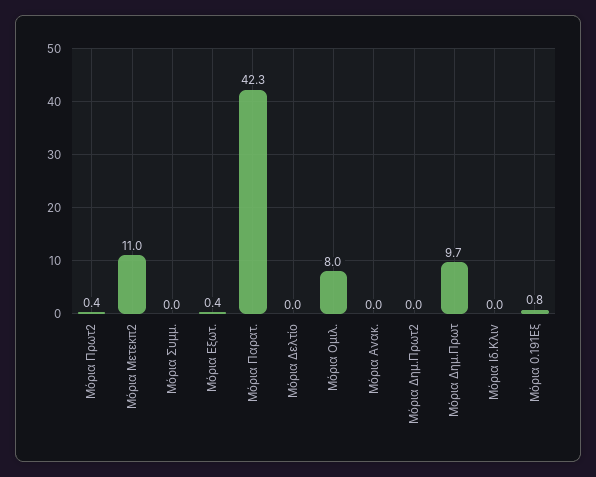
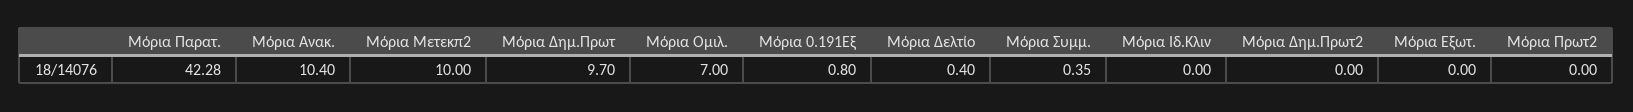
  {
-   "Μόρια Πρωτ2": 0.4,
+   "Μόρια Πρωτ2": 0,
-   "Μόρια Μετεκπ2": 11,
+   "Μόρια Μετεκπ2": 10,
-   "Μόρια Συμμ.": 0,
+   "Μόρια Συμμ.": 0.35,
-   "Μόρια Εξωτ.": 0.4,
+   "Μόρια Εξωτ.": 0,
    "Μόρια Παρατ.": 42.28,
-   "Μόρια Δελτίο": 0,
+   "Μόρια Δελτίο": 0.4,
-   "Μόρια Ομιλ.": 8,
+   "Μόρια Ομιλ.": 7,
-   "Μόρια Ανακ.": 0,
+   "Μόρια Ανακ.": 10.4,
    "Μόρια Δημ.Πρωτ2": 0,
    "Μόρια Δημ.Πρωτ": 9.7,
    "Μόρια Ιδ.Κλιν": 0,
    "Μόρια 0.191Εξ": 0.8
  }

